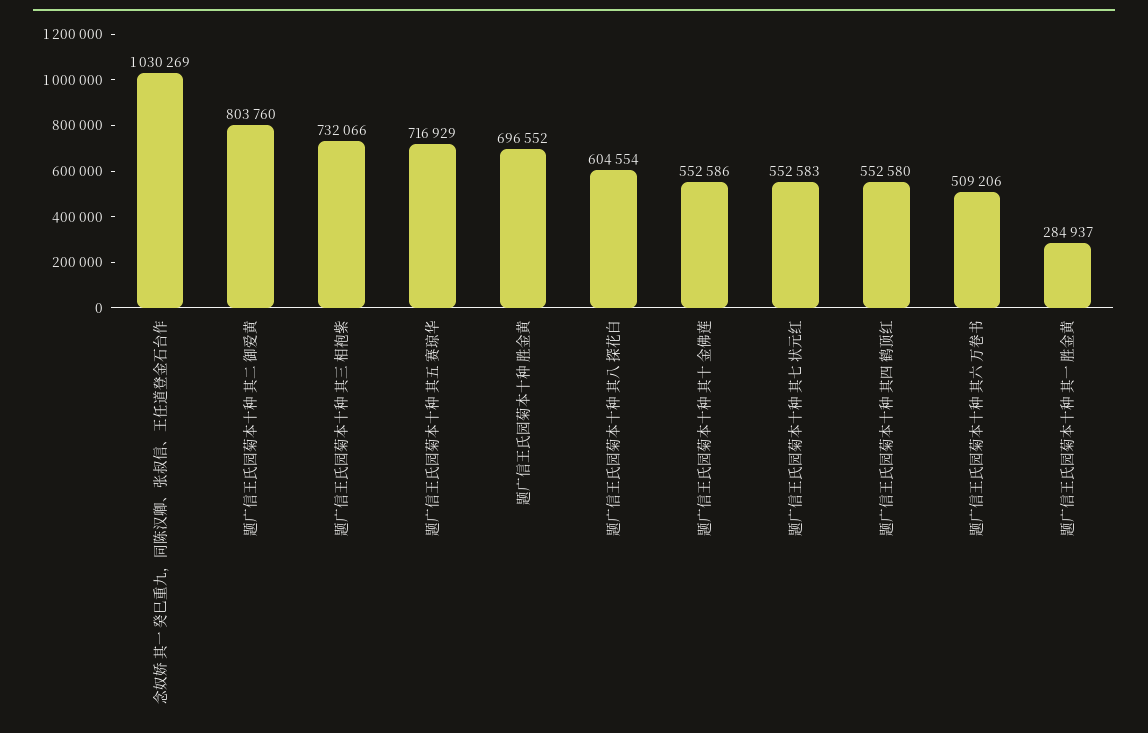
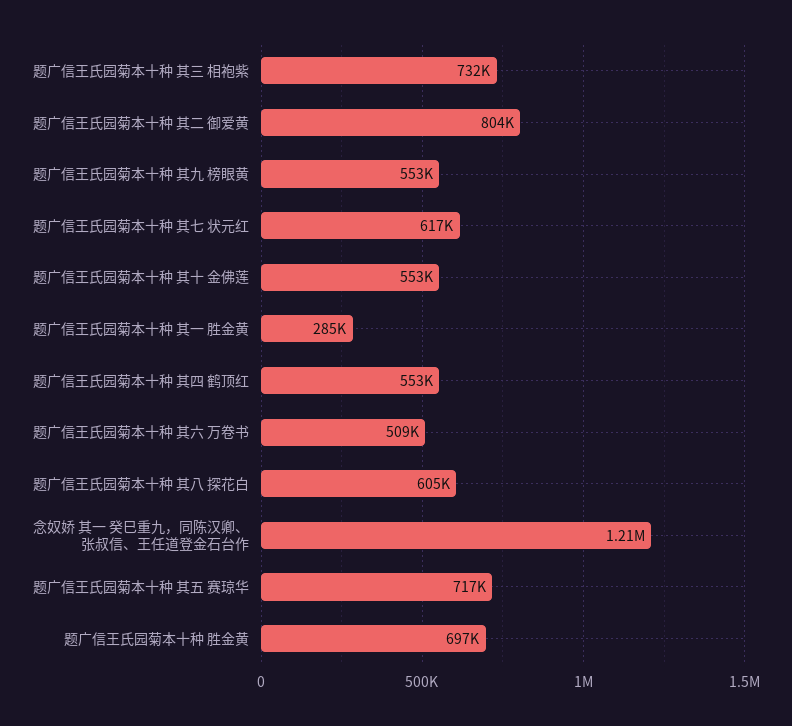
  {
-   "念奴娇 其一 癸巳重九，同陈汉卿、张叔信、王任道登金石台作": 1030269,
+   "念奴娇 其一 癸巳重九，同陈汉卿、张叔信、王任道登金石台作": 1210000,
    "题广信王氏园菊本十种 其二 御爱黄": 803760,
    "题广信王氏园菊本十种 其三 相袍紫": 732066,
    "题广信王氏园菊本十种 其五 赛琼华": 716929,
    "题广信王氏园菊本十种 胜金黄": 696552,
    "题广信王氏园菊本十种 其八 探花白": 604554,
    "题广信王氏园菊本十种 其十 金佛莲": 552586,
-   "题广信王氏园菊本十种 其七 状元红": 552583,
+   "题广信王氏园菊本十种 其七 状元红": 617000,
    "题广信王氏园菊本十种 其四 鹤顶红": 552580,
    "题广信王氏园菊本十种 其六 万卷书": 509206,
-   "题广信王氏园菊本十种 其一 胜金黄": 284937
+   "题广信王氏园菊本十种 其一 胜金黄": 284937,
+   "题广信王氏园菊本十种 其九 榜眼黄": 553000
  }

